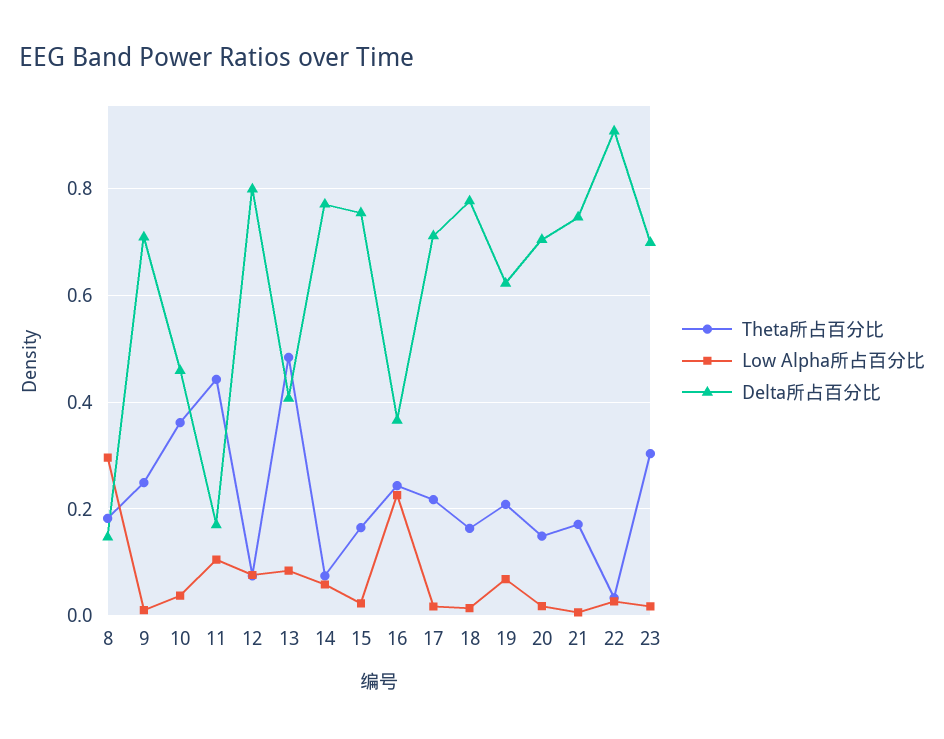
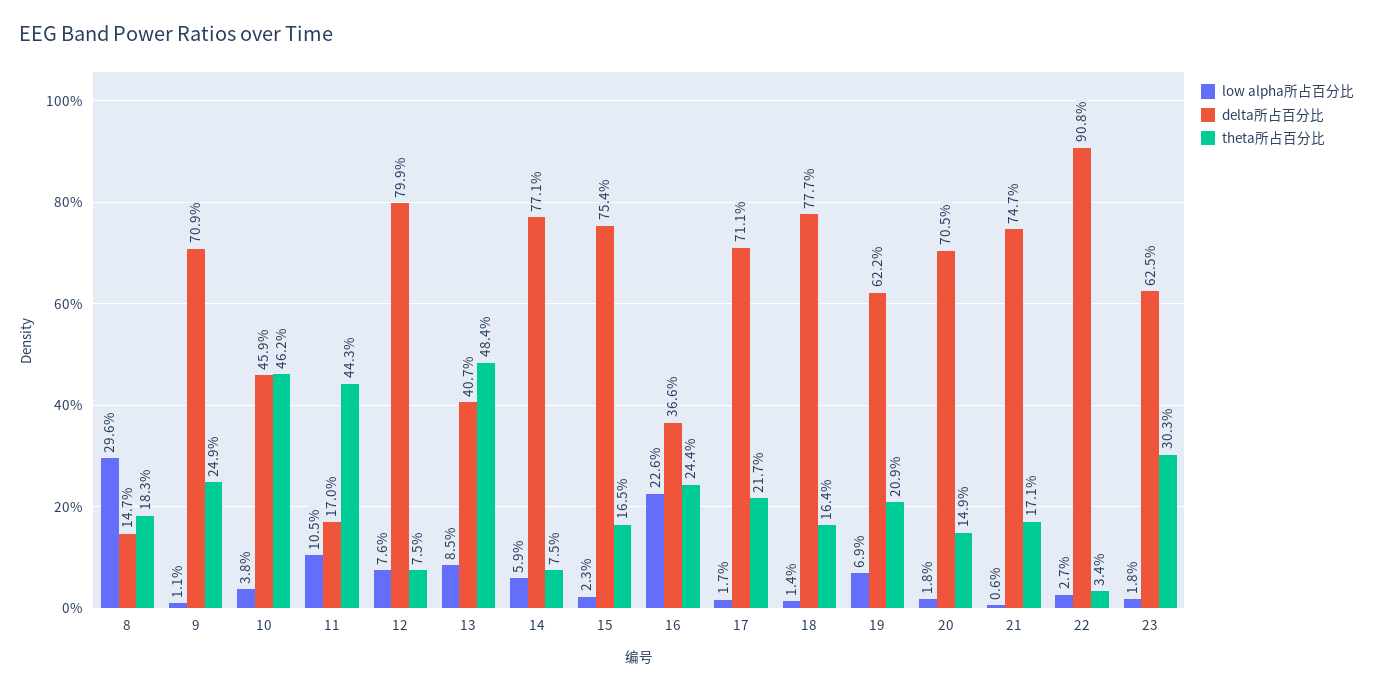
  {
    "Theta所占百分比": {
      "8": 0.183,
      "9": 0.249,
-     "10": 0.36,
+     "10": 0.462,
      "11": 0.443,
      "12": 0.075,
      "13": 0.484,
      "14": 0.075,
      "15": 0.165,
      "16": 0.244,
      "17": 0.217,
      "18": 0.164,
      "19": 0.209,
      "20": 0.149,
      "21": 0.171,
      "22": 0.034,
      "23": 0.303
    },
    "Low Alpha所占百分比": {
      "8": 0.296,
      "9": 0.011,
      "10": 0.038,
      "11": 0.105,
      "12": 0.076,
      "13": 0.085,
      "14": 0.059,
      "15": 0.023,
      "16": 0.226,
      "17": 0.017,
      "18": 0.014,
      "19": 0.069,
      "20": 0.018,
      "21": 0.006,
      "22": 0.027,
      "23": 0.018
    },
    "Delta所占百分比": {
      "8": 0.147,
      "9": 0.709,
      "10": 0.459,
      "11": 0.17,
      "12": 0.799,
      "13": 0.407,
      "14": 0.771,
      "15": 0.754,
      "16": 0.366,
      "17": 0.711,
      "18": 0.777,
      "19": 0.622,
      "20": 0.705,
      "21": 0.747,
      "22": 0.908,
-     "23": 0.7
+     "23": 0.625
    }
  }

